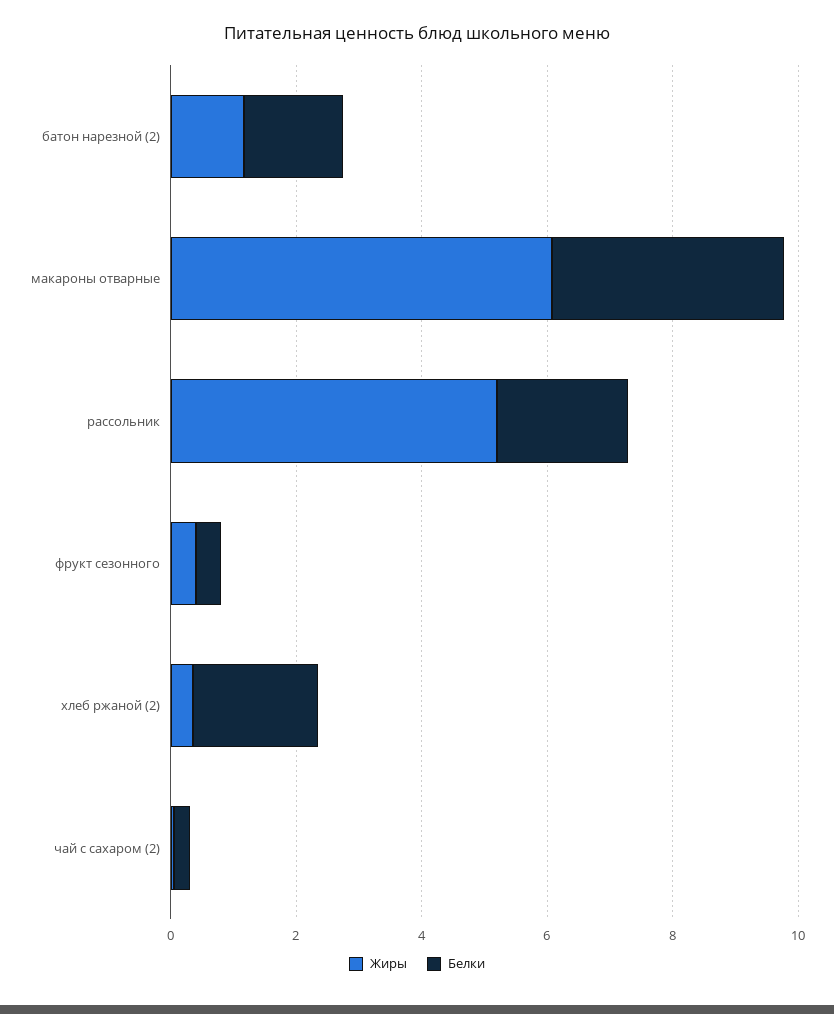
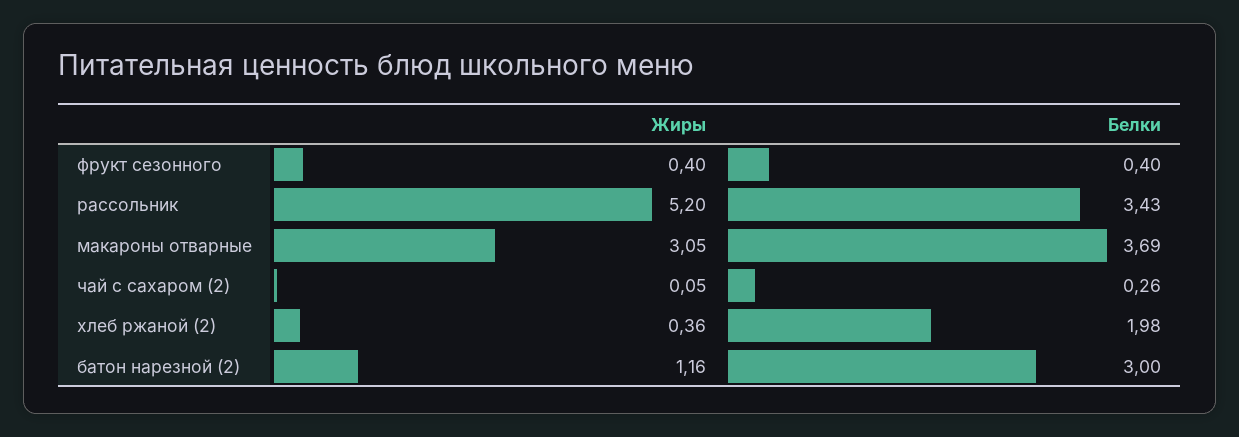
  {
    "Жиры": {
      "батон нарезной (2)": 1.16,
-     "макароны отварные": 6,
+     "макароны отварные": 3.05,
      "рассольник": 5.2,
      "фрукт сезонного": 0.4,
      "хлеб ржаной (2)": 0.36,
      "чай с сахаром (2)": 0.05
    },
    "Белки": {
-     "батон нарезной (2)": 1.5,
+     "батон нарезной (2)": 3,
      "макароны отварные": 3.69,
-     "рассольник": 2,
+     "рассольник": 3.43,
      "фрукт сезонного": 0.4,
      "хлеб ржаной (2)": 1.98,
      "чай с сахаром (2)": 0.26
    }
  }

